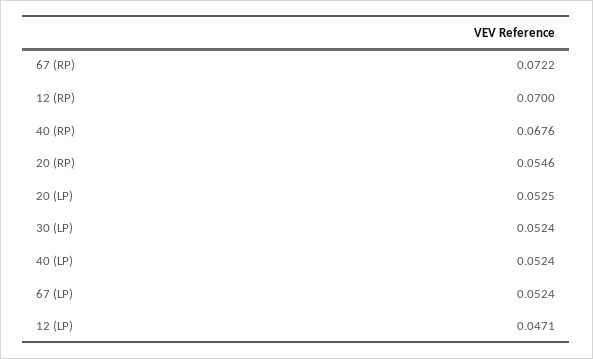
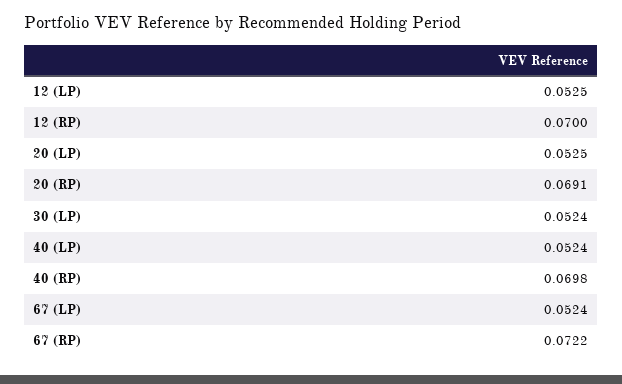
  {
    "67 (RP)": 0.0722,
    "12 (RP)": 0.07,
-   "40 (RP)": 0.0676,
+   "40 (RP)": 0.0698,
-   "20 (RP)": 0.0546,
+   "20 (RP)": 0.0691,
    "20 (LP)": 0.0525,
    "30 (LP)": 0.0524,
    "40 (LP)": 0.0524,
    "67 (LP)": 0.0524,
-   "12 (LP)": 0.0471
+   "12 (LP)": 0.0525
  }

